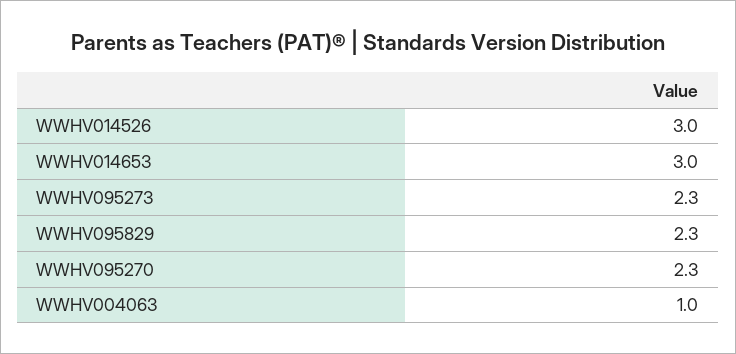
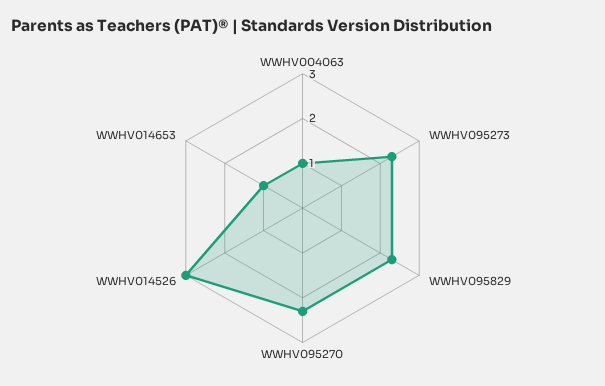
  {
    "WWHV014526": 3,
-   "WWHV014653": 3,
+   "WWHV014653": 1,
    "WWHV095273": 2.3,
    "WWHV095829": 2.3,
    "WWHV095270": 2.3,
    "WWHV004063": 1
  }

